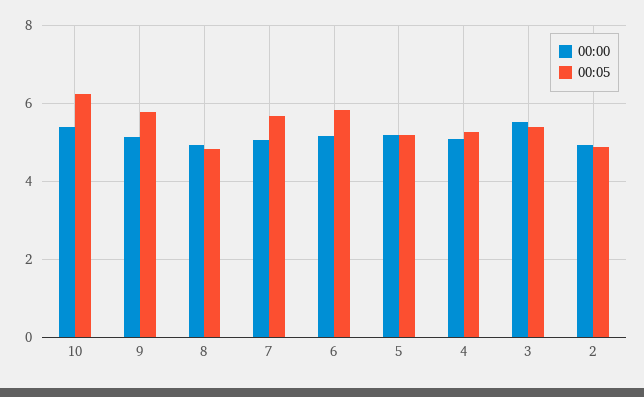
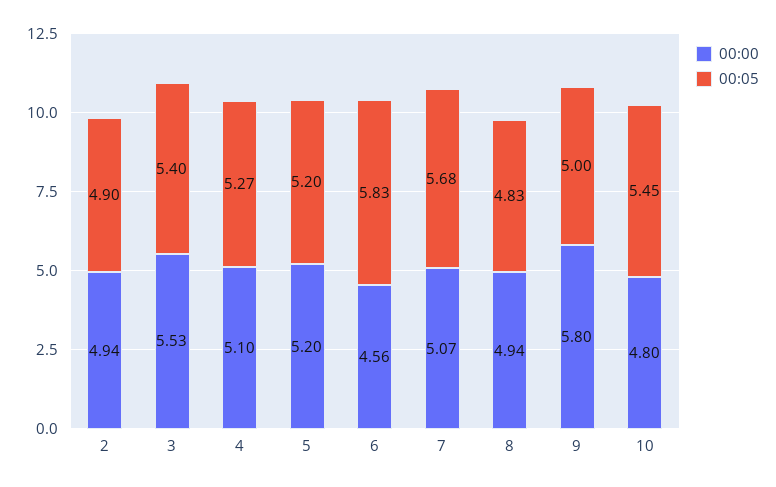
  {
    "00:00": {
-     "10": 5.4,
+     "10": 4.8,
-     "9": 5.2,
+     "9": 5.8,
      "8": 4.94,
      "7": 5.07,
-     "6": 5.2,
+     "6": 4.56,
      "5": 5.2,
      "4": 5.1,
      "3": 5.53,
      "2": 4.94
    },
    "00:05": {
-     "10": 6.2,
+     "10": 5.45,
-     "9": 5.8,
+     "9": 5,
      "8": 4.83,
      "7": 5.68,
      "6": 5.83,
      "5": 5.2,
      "4": 5.27,
      "3": 5.4,
      "2": 4.9
    }
  }

